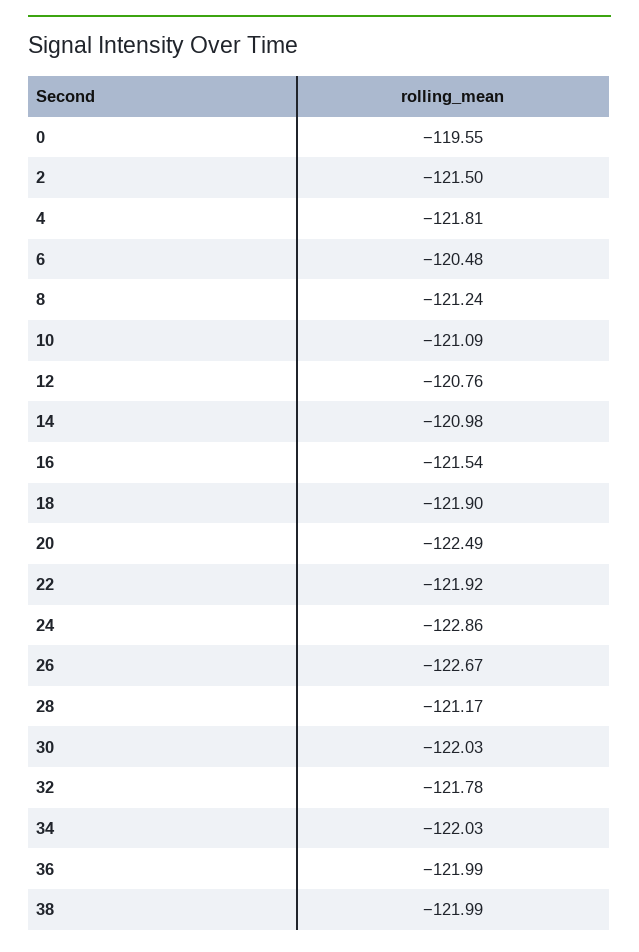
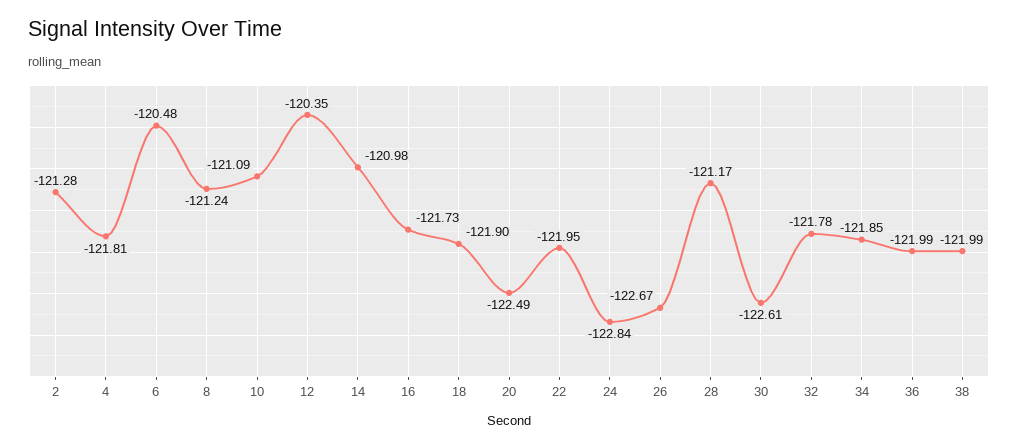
  {
-   "0": -119.55,
-   "2": -121.5,
+   "2": -121.28,
    "4": -121.81,
    "6": -120.48,
    "8": -121.24,
    "10": -121.09,
-   "12": -120.76,
+   "12": -120.35,
    "14": -120.98,
-   "16": -121.54,
+   "16": -121.73,
    "18": -121.9,
    "20": -122.49,
-   "22": -121.92,
+   "22": -121.95,
-   "24": -122.86,
+   "24": -122.84,
    "26": -122.67,
    "28": -121.17,
-   "30": -122.03,
+   "30": -122.61,
    "32": -121.78,
-   "34": -122.03,
+   "34": -121.85,
    "36": -121.99,
    "38": -121.99
  }

